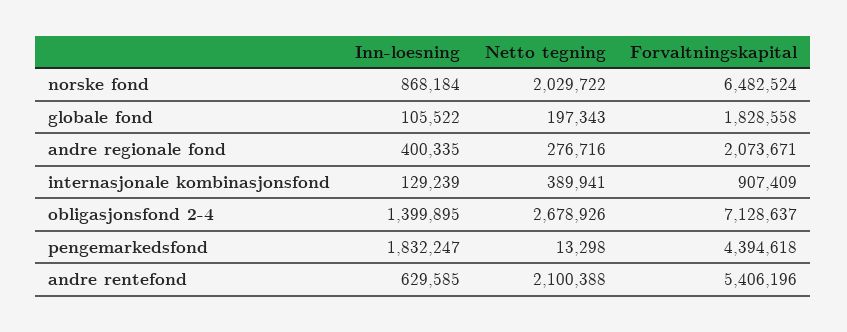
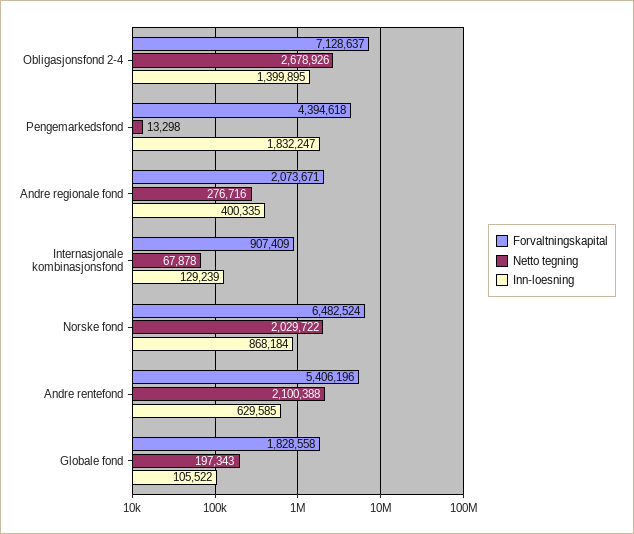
  {
    "Inn-loesning": {
      "norske fond": 868184,
      "globale fond": 105522,
      "andre regionale fond": 400335,
      "internasjonale kombinasjonsfond": 129239,
      "obligasjonsfond 2-4": 1399895,
      "pengemarkedsfond": 1832247,
      "andre rentefond": 629585
    },
    "Netto tegning": {
      "norske fond": 2029722,
      "globale fond": 197343,
      "andre regionale fond": 276716,
-     "internasjonale kombinasjonsfond": 389941,
+     "internasjonale kombinasjonsfond": 67878,
      "obligasjonsfond 2-4": 2678926,
      "pengemarkedsfond": 13298,
      "andre rentefond": 2100388
    },
    "Forvaltningskapital": {
      "norske fond": 6482524,
      "globale fond": 1828558,
      "andre regionale fond": 2073671,
      "internasjonale kombinasjonsfond": 907409,
      "obligasjonsfond 2-4": 7128637,
      "pengemarkedsfond": 4394618,
      "andre rentefond": 5406196
    }
  }

